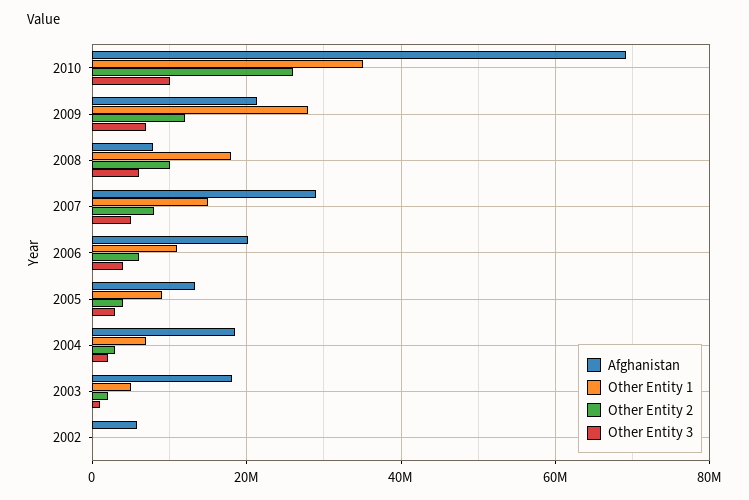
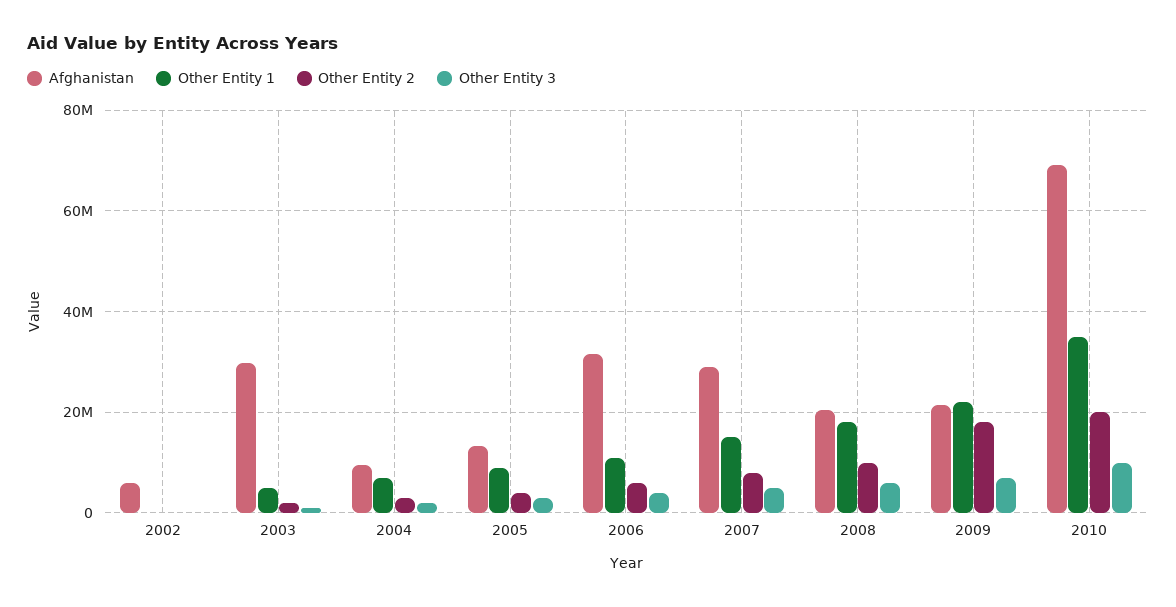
  {
    "Afghanistan": {
      "2010": 70000000,
      "2009": 22000000,
-     "2008": 8000000,
+     "2008": 20000000,
      "2007": 28000000,
-     "2006": 20000000,
+     "2006": 32000000,
      "2005": 14000000,
-     "2004": 18000000,
+     "2004": 10000000,
-     "2003": 18000000,
+     "2003": 30000000,
      "2002": 6000000
    },
    "Other Entity 1": {
      "2010": 36000000,
-     "2009": 28000000,
+     "2009": 22000000,
      "2008": 18000000,
      "2007": 16000000,
      "2006": 12000000,
      "2005": 10000000,
      "2004": 8000000,
      "2003": 6000000,
      "2002": 0
    },
    "Other Entity 2": {
-     "2010": 26000000,
+     "2010": 20000000,
-     "2009": 12000000,
+     "2009": 18000000,
      "2008": 10000000,
      "2007": 8000000,
      "2006": 6000000,
      "2005": 4000000,
      "2004": 4000000,
      "2003": 2000000,
      "2002": 0
    },
    "Other Entity 3": {
      "2010": 10000000,
      "2009": 8000000,
      "2008": 6000000,
      "2007": 6000000,
      "2006": 4000000,
      "2005": 4000000,
      "2004": 2000000,
      "2003": 2000000,
      "2002": 0
    }
  }

